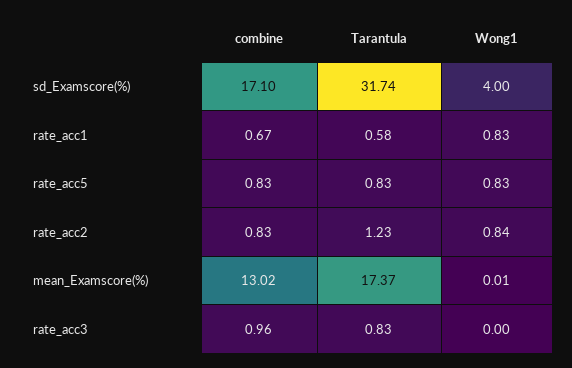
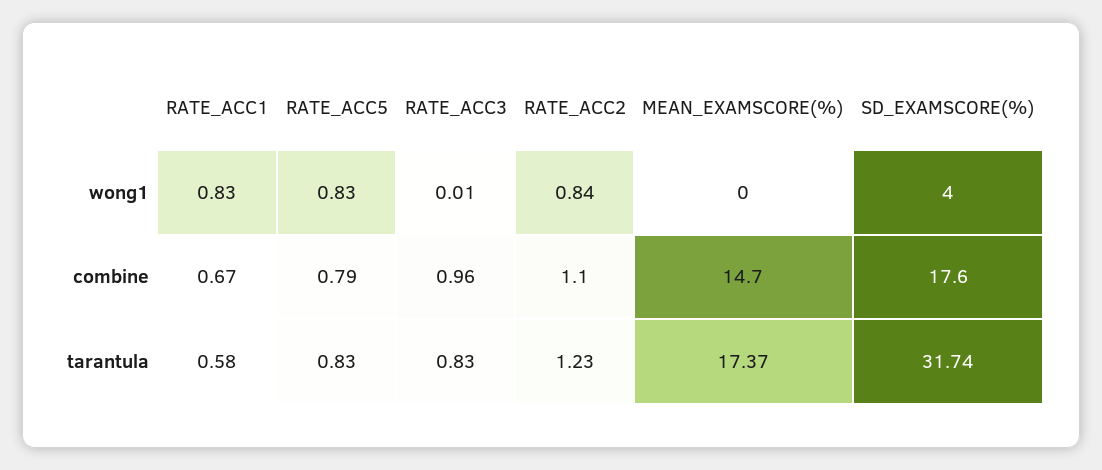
  {
    "combine": {
-     "sd_Examscore(%)": 17.1,
+     "sd_Examscore(%)": 17.6,
      "rate_acc1": 0.67,
-     "rate_acc5": 0.83,
+     "rate_acc5": 0.79,
-     "rate_acc2": 0.83,
+     "rate_acc2": 1.1,
-     "mean_Examscore(%)": 13.02,
+     "mean_Examscore(%)": 14.7,
      "rate_acc3": 0.96
    },
    "Tarantula": {
      "sd_Examscore(%)": 31.74,
      "rate_acc1": 0.58,
      "rate_acc5": 0.83,
      "rate_acc2": 1.23,
      "mean_Examscore(%)": 17.37,
      "rate_acc3": 0.83
    },
    "Wong1": {
      "sd_Examscore(%)": 4,
      "rate_acc1": 0.83,
      "rate_acc5": 0.83,
      "rate_acc2": 0.84,
-     "mean_Examscore(%)": 0.01,
+     "mean_Examscore(%)": 0,
-     "rate_acc3": 0
+     "rate_acc3": 0.01
    }
  }

